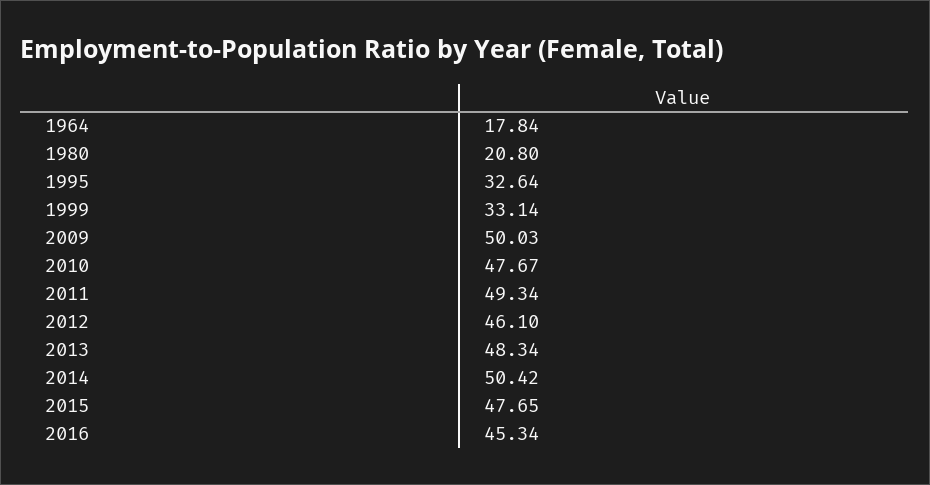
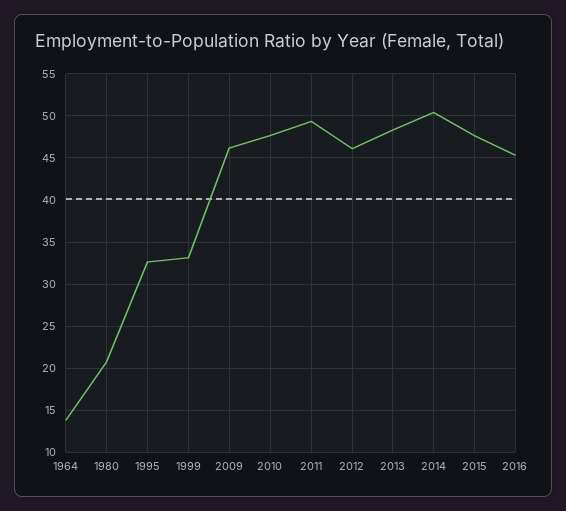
  {
-   "1964": 17.84,
+   "1964": 14,
    "1980": 20.8,
    "1995": 32.64,
    "1999": 33.14,
-   "2009": 50.03,
+   "2009": 46,
    "2010": 47.67,
    "2011": 49.34,
    "2012": 46.1,
    "2013": 48.34,
    "2014": 50.42,
    "2015": 47.65,
    "2016": 45.34
  }

